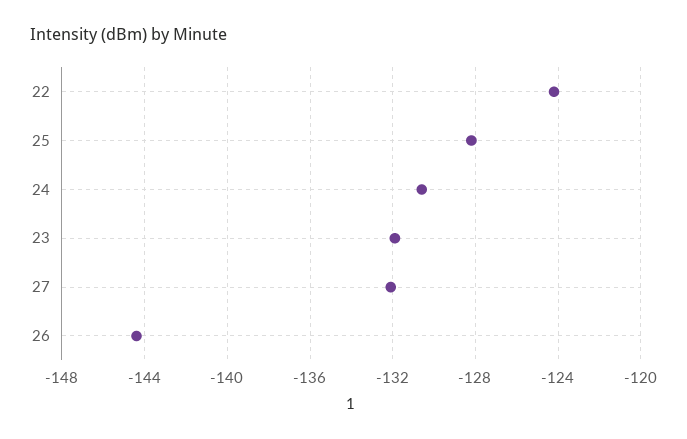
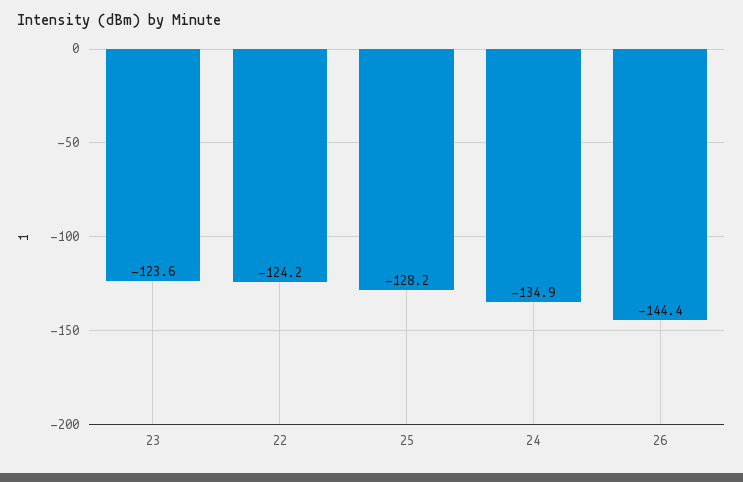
  {
    "22": -124.2,
    "25": -128.2,
-   "24": -130.5,
+   "24": -134.9,
-   "23": -132,
+   "23": -123.6,
-   "27": -132,
    "26": -144.4
  }

